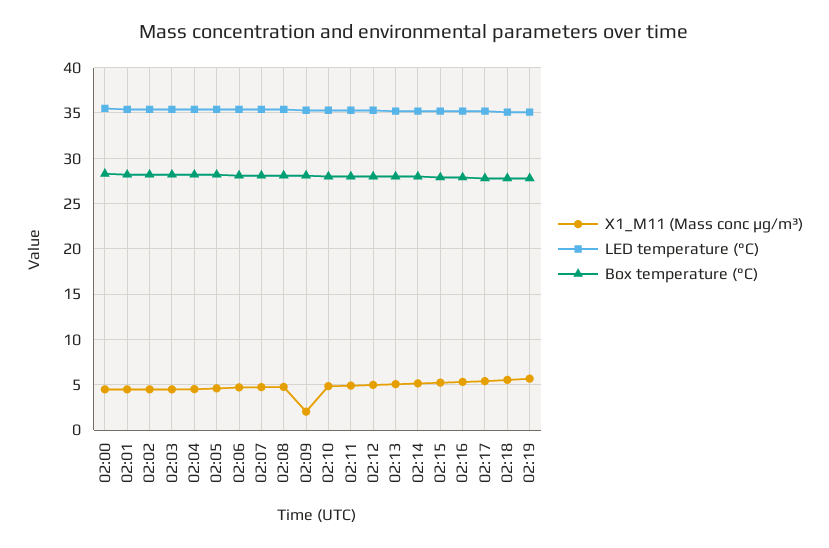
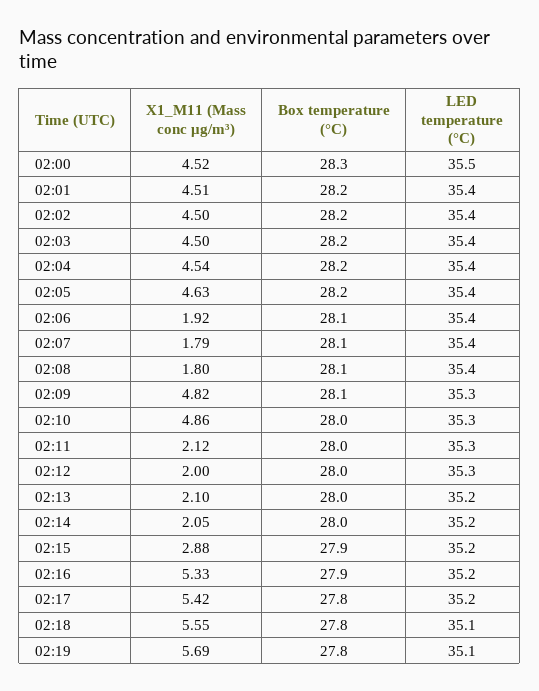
  {
    "X1_M11 (Mass conc μg/m³)": {
      "02:00": 4.52,
      "02:01": 4.51,
      "02:02": 4.5,
      "02:03": 4.5,
      "02:04": 4.54,
      "02:05": 4.63,
-     "02:06": 5,
+     "02:06": 1.92,
-     "02:07": 5,
+     "02:07": 1.79,
-     "02:08": 5,
+     "02:08": 1.8,
-     "02:09": 2,
+     "02:09": 4.82,
      "02:10": 4.86,
-     "02:11": 5,
+     "02:11": 2.12,
-     "02:12": 5,
+     "02:12": 2,
-     "02:13": 5,
+     "02:13": 2.1,
-     "02:14": 5,
+     "02:14": 2.05,
-     "02:15": 5,
+     "02:15": 2.88,
      "02:16": 5.33,
      "02:17": 5.42,
      "02:18": 5.55,
      "02:19": 5.69
    },
    "LED temperature (°C)": {
      "02:00": 35.5,
      "02:01": 35.4,
      "02:02": 35.4,
      "02:03": 35.4,
      "02:04": 35.4,
      "02:05": 35.4,
      "02:06": 35.4,
      "02:07": 35.4,
      "02:08": 35.4,
      "02:09": 35.3,
      "02:10": 35.3,
      "02:11": 35.3,
      "02:12": 35.3,
      "02:13": 35.2,
      "02:14": 35.2,
      "02:15": 35.2,
      "02:16": 35.2,
      "02:17": 35.2,
      "02:18": 35.1,
      "02:19": 35.1
    },
    "Box temperature (°C)": {
      "02:00": 28.3,
      "02:01": 28.2,
      "02:02": 28.2,
      "02:03": 28.2,
      "02:04": 28.2,
      "02:05": 28.2,
      "02:06": 28.1,
      "02:07": 28.1,
      "02:08": 28.1,
      "02:09": 28.1,
      "02:10": 28,
      "02:11": 28,
      "02:12": 28,
      "02:13": 28,
      "02:14": 28,
      "02:15": 27.9,
      "02:16": 27.9,
      "02:17": 27.8,
      "02:18": 27.8,
      "02:19": 27.8
    }
  }

